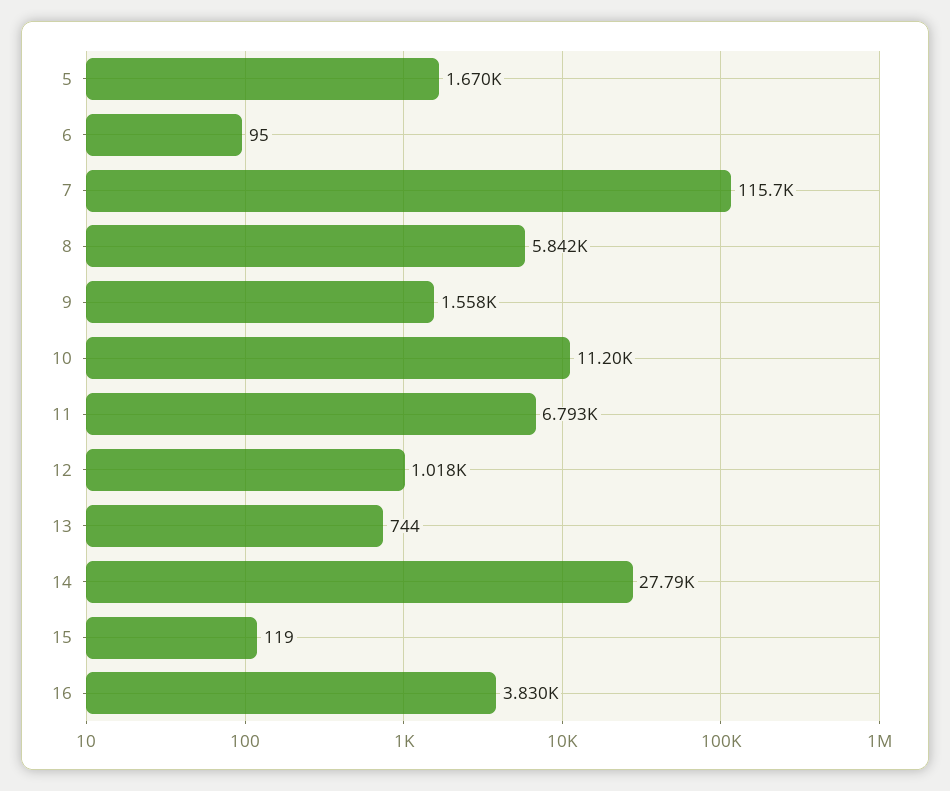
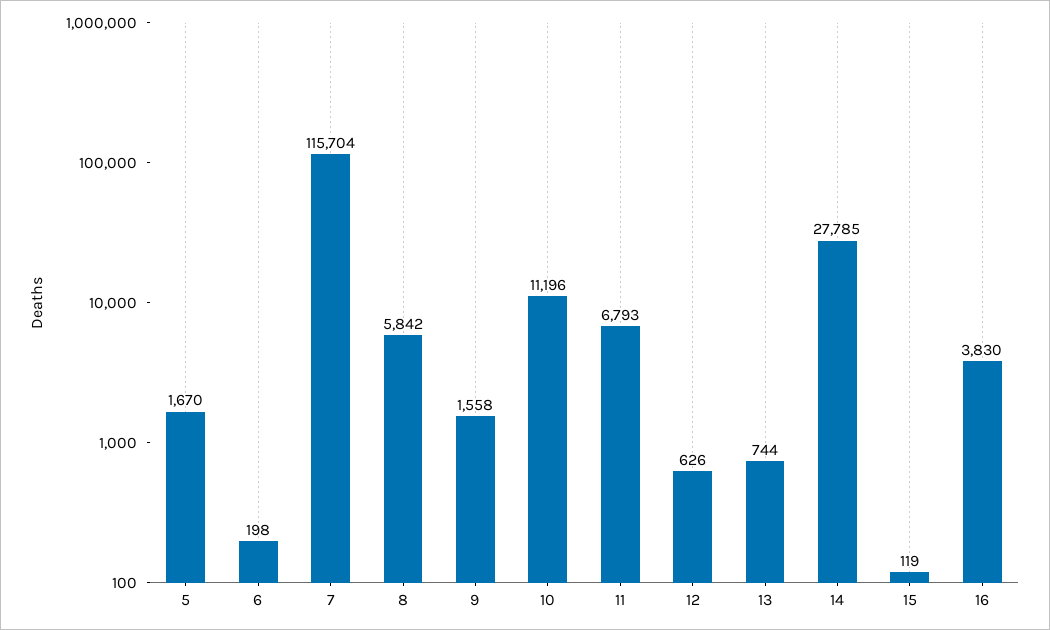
  {
    "5": 1670,
-   "6": 95,
+   "6": 198,
    "7": 115704,
    "8": 5842,
    "9": 1558,
    "10": 11196,
    "11": 6793,
-   "12": 1018,
+   "12": 626,
    "13": 744,
    "14": 27785,
    "15": 119,
    "16": 3830
  }

